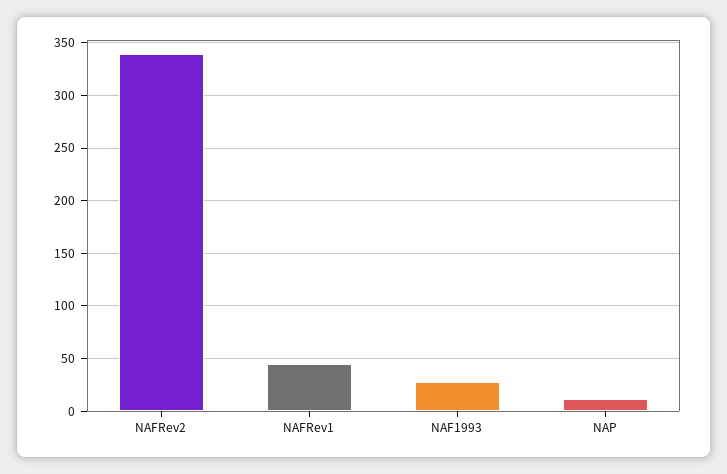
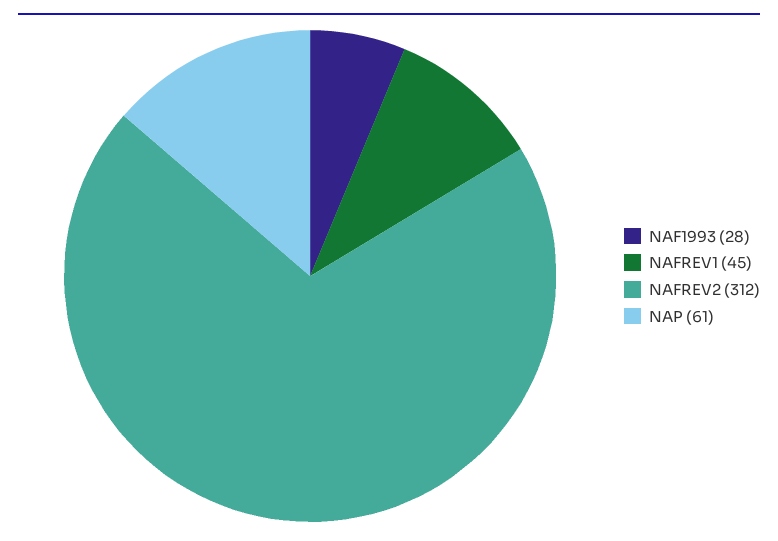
  {
-   "NAFRev2": 340,
+   "NAFRev2": 312,
    "NAFRev1": 45,
    "NAF1993": 28,
-   "NAP": 10
+   "NAP": 61
  }

